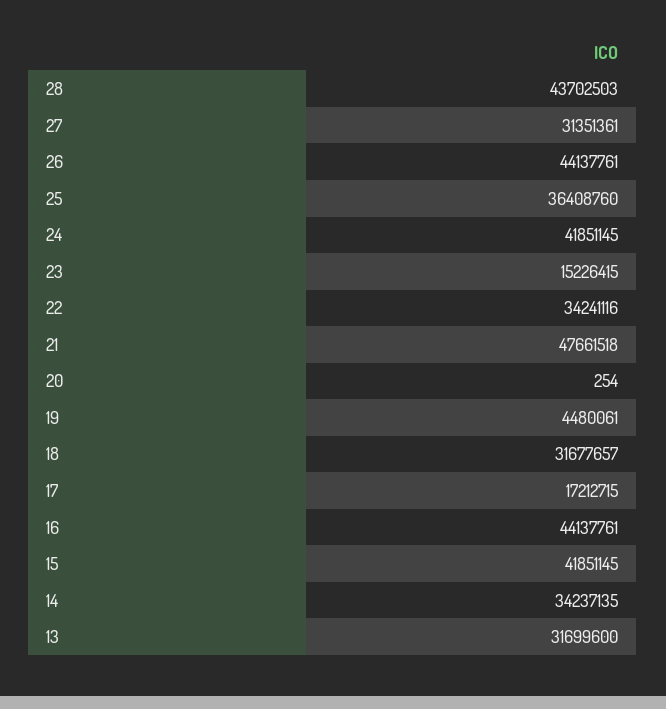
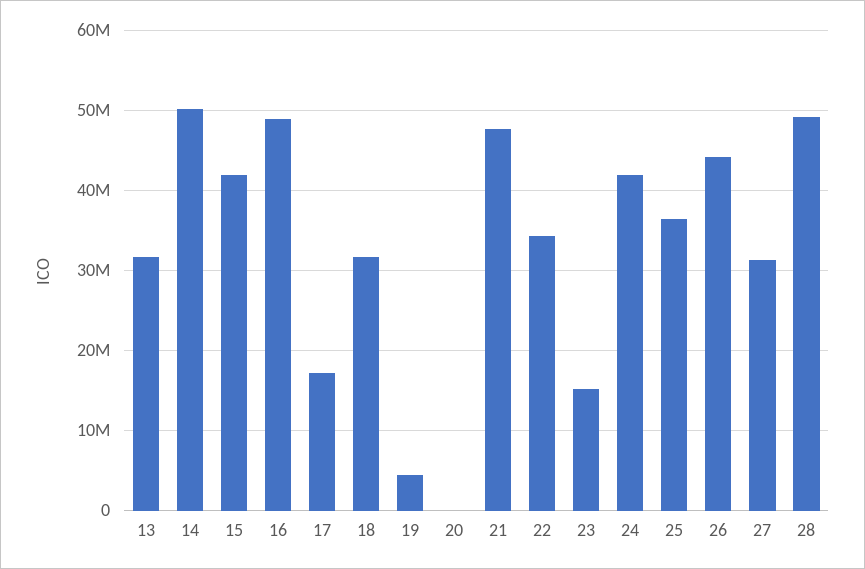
  {
-   "28": 43702503,
+   "28": 49000000,
    "27": 31351361,
    "26": 44137761,
    "25": 36408760,
    "24": 41851145,
    "23": 15226415,
    "22": 34241116,
    "21": 47661518,
    "20": 254,
    "19": 4480061,
    "18": 31677657,
    "17": 17212715,
-   "16": 44137761,
+   "16": 49000000,
    "15": 41851145,
-   "14": 34237135,
+   "14": 50000000,
    "13": 31699600
  }

